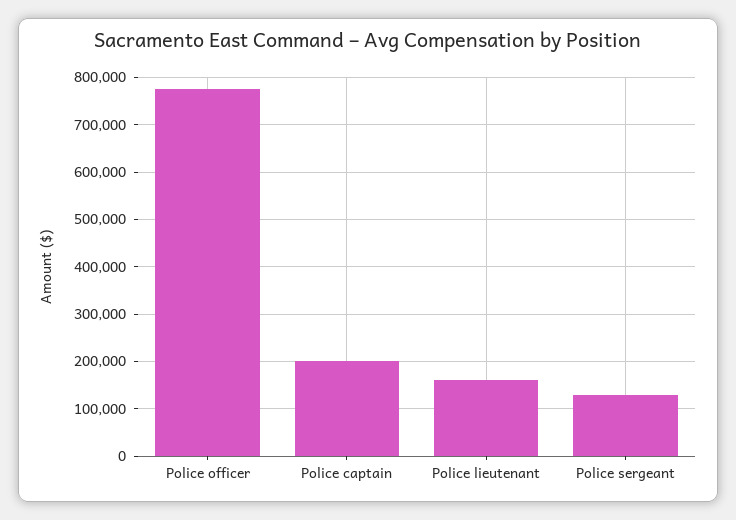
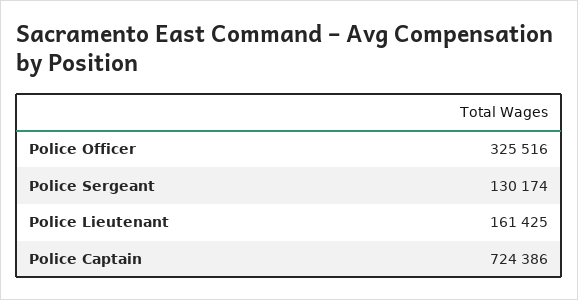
  {
-   "Police officer": 780000,
+   "Police officer": 325516,
-   "Police captain": 200000,
+   "Police captain": 724386,
    "Police lieutenant": 161425,
    "Police sergeant": 130174
  }

